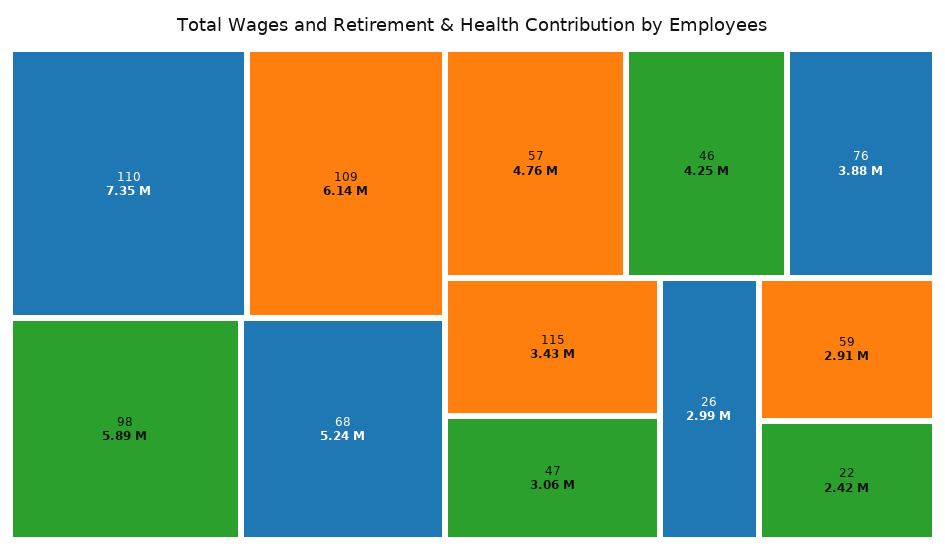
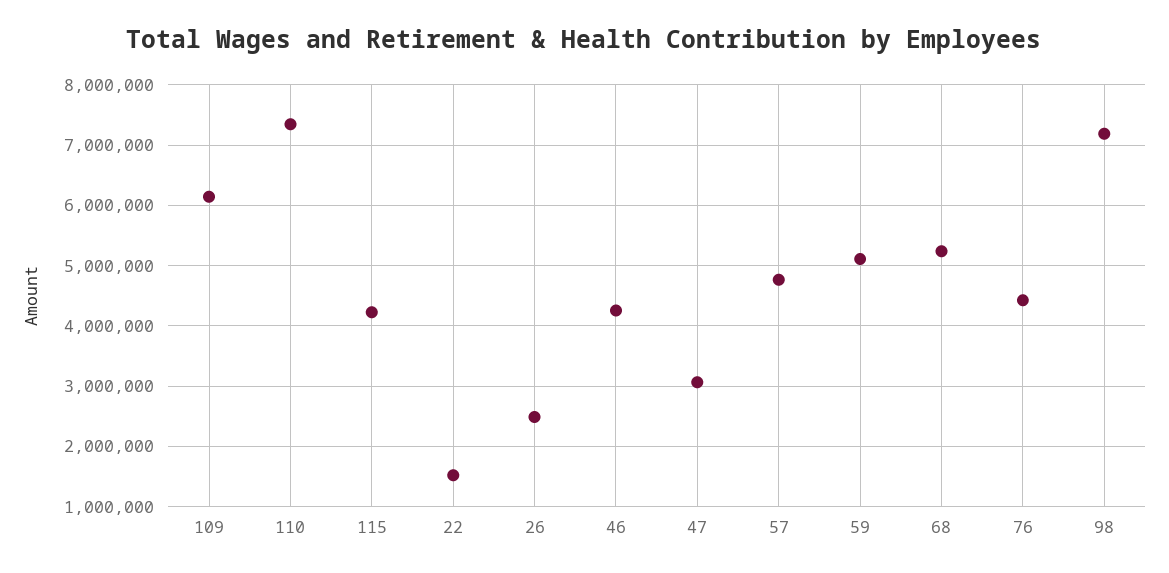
  {
    "110": 7350000,
    "109": 6140000,
-   "98": 5890000,
+   "98": 7200000,
    "68": 5240000,
    "57": 4760000,
    "46": 4250000,
-   "76": 3880000,
+   "76": 4400000,
-   "115": 3430000,
+   "115": 4200000,
    "47": 3060000,
-   "26": 2990000,
+   "26": 2500000,
-   "59": 2910000,
+   "59": 5100000,
-   "22": 2420000
+   "22": 1500000
  }

